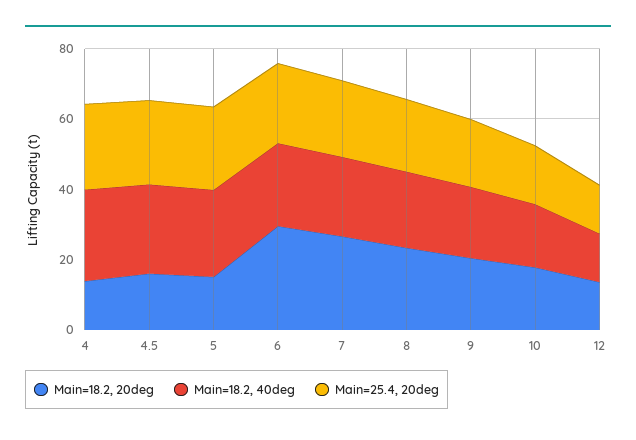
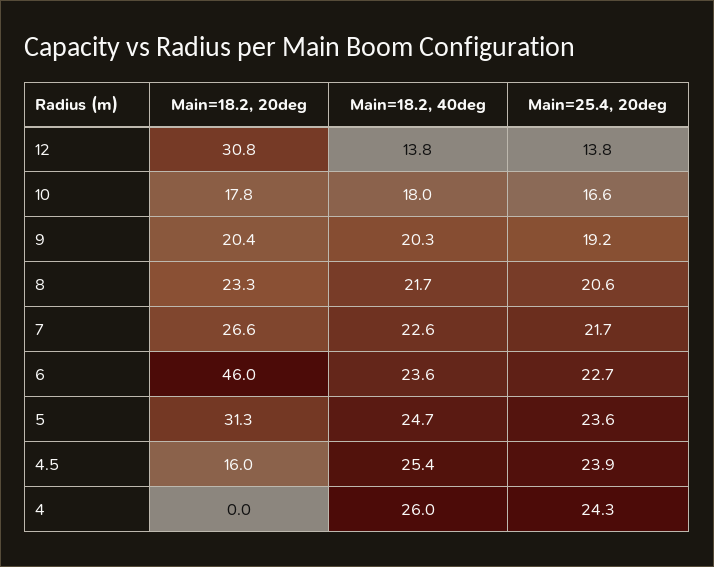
  {
    "Main=18.2, 20deg": {
-     "4": 15,
+     "4": 0,
      "4.5": 16,
-     "5": 15,
+     "5": 31.3,
-     "6": 30,
+     "6": 46,
      "7": 26.6,
      "8": 23.3,
      "9": 20.4,
      "10": 17.8,
-     "12": 15
+     "12": 30.8
    },
    "Main=18.2, 40deg": {
      "4": 26,
      "4.5": 25.4,
      "5": 24.7,
      "6": 23.6,
      "7": 22.6,
      "8": 21.7,
      "9": 20.3,
      "10": 18,
      "12": 13.8
    },
    "Main=25.4, 20deg": {
      "4": 24.3,
      "4.5": 23.9,
      "5": 23.6,
      "6": 22.7,
      "7": 21.7,
      "8": 20.6,
      "9": 19.2,
      "10": 16.6,
      "12": 13.8
    }
  }

